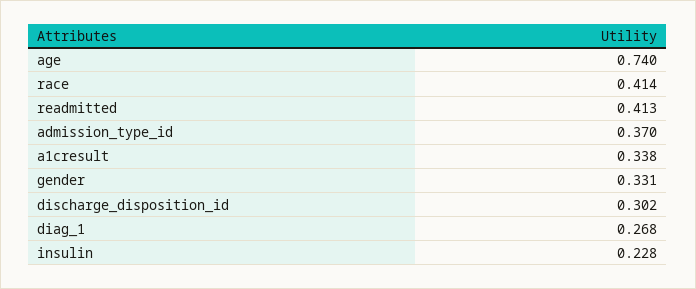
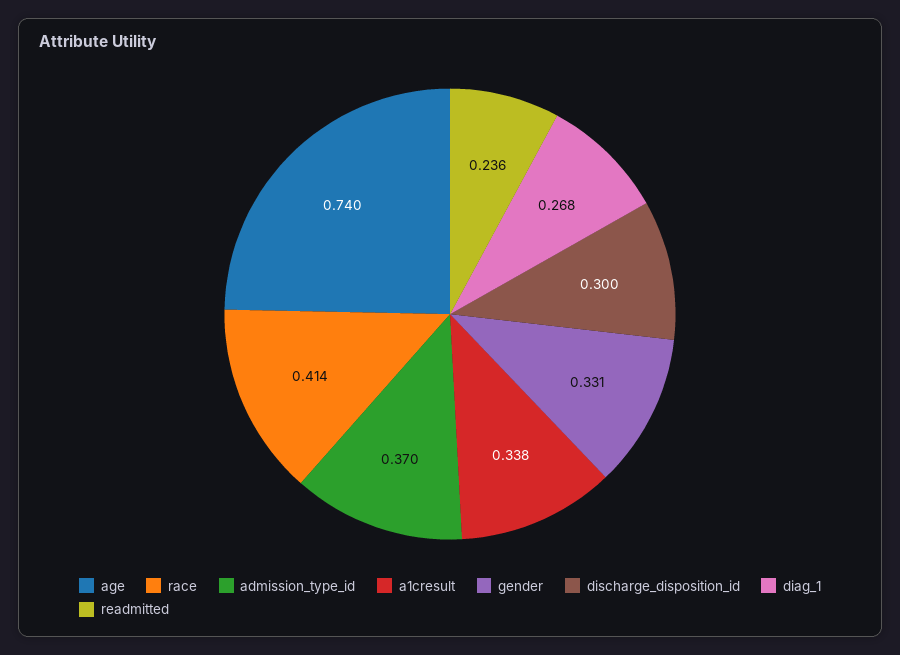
  {
    "age": 0.74,
    "race": 0.414,
-   "readmitted": 0.413,
+   "readmitted": 0.236,
    "admission_type_id": 0.37,
    "a1cresult": 0.338,
    "gender": 0.331,
-   "discharge_disposition_id": 0.302,
+   "discharge_disposition_id": 0.3,
-   "diag_1": 0.268,
+   "diag_1": 0.268
-   "insulin": 0.228
  }

